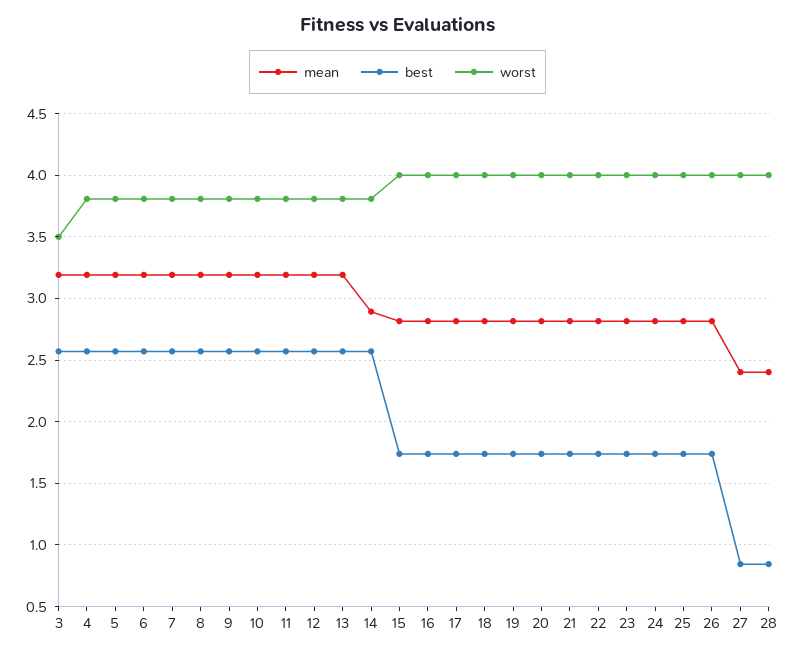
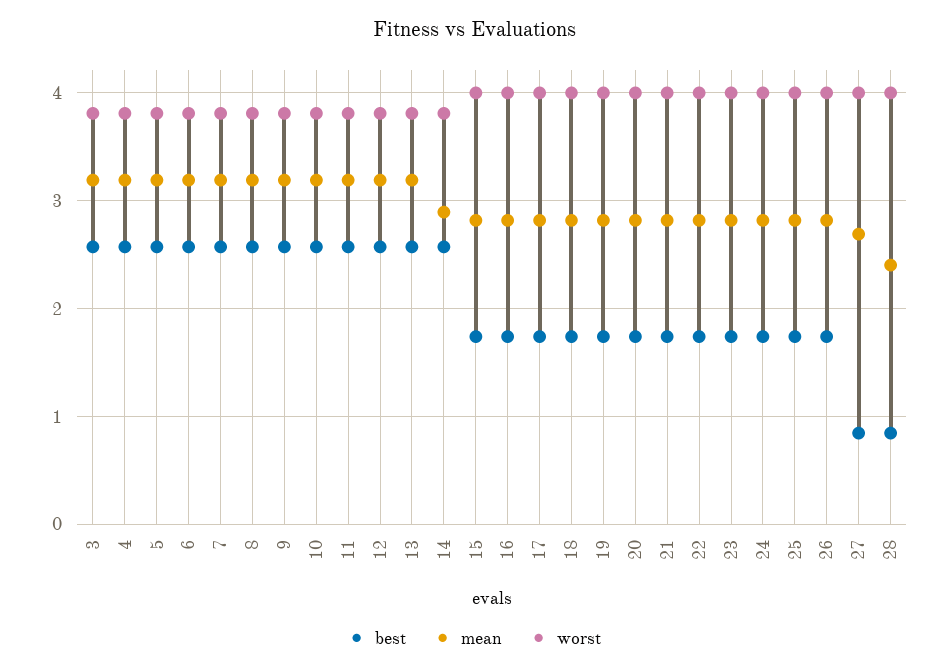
  {
    "mean": {
      "3": 3.2,
      "4": 3.2,
      "5": 3.2,
      "6": 3.2,
      "7": 3.2,
      "8": 3.2,
      "9": 3.2,
      "10": 3.2,
      "11": 3.2,
      "12": 3.2,
      "13": 3.2,
      "14": 2.9,
      "15": 2.8,
      "16": 2.8,
      "17": 2.8,
      "18": 2.8,
      "19": 2.8,
      "20": 2.8,
      "21": 2.8,
      "22": 2.8,
      "23": 2.8,
      "24": 2.8,
      "25": 2.8,
      "26": 2.8,
-     "27": 2.4,
+     "27": 2.7,
      "28": 2.4
    },
    "best": {
      "3": 2.55,
      "4": 2.55,
      "5": 2.55,
      "6": 2.55,
      "7": 2.55,
      "8": 2.55,
      "9": 2.55,
      "10": 2.55,
      "11": 2.55,
      "12": 2.55,
      "13": 2.55,
      "14": 2.55,
      "15": 1.75,
      "16": 1.75,
      "17": 1.75,
      "18": 1.75,
      "19": 1.75,
      "20": 1.75,
      "21": 1.75,
      "22": 1.75,
      "23": 1.75,
      "24": 1.75,
      "25": 1.75,
      "26": 1.75,
      "27": 0.85,
      "28": 0.85
    },
    "worst": {
-     "3": 3.5,
+     "3": 3.8,
      "4": 3.8,
      "5": 3.8,
      "6": 3.8,
      "7": 3.8,
      "8": 3.8,
      "9": 3.8,
      "10": 3.8,
      "11": 3.8,
      "12": 3.8,
      "13": 3.8,
      "14": 3.8,
      "15": 4,
      "16": 4,
      "17": 4,
      "18": 4,
      "19": 4,
      "20": 4,
      "21": 4,
      "22": 4,
      "23": 4,
      "24": 4,
      "25": 4,
      "26": 4,
      "27": 4,
      "28": 4
    }
  }

